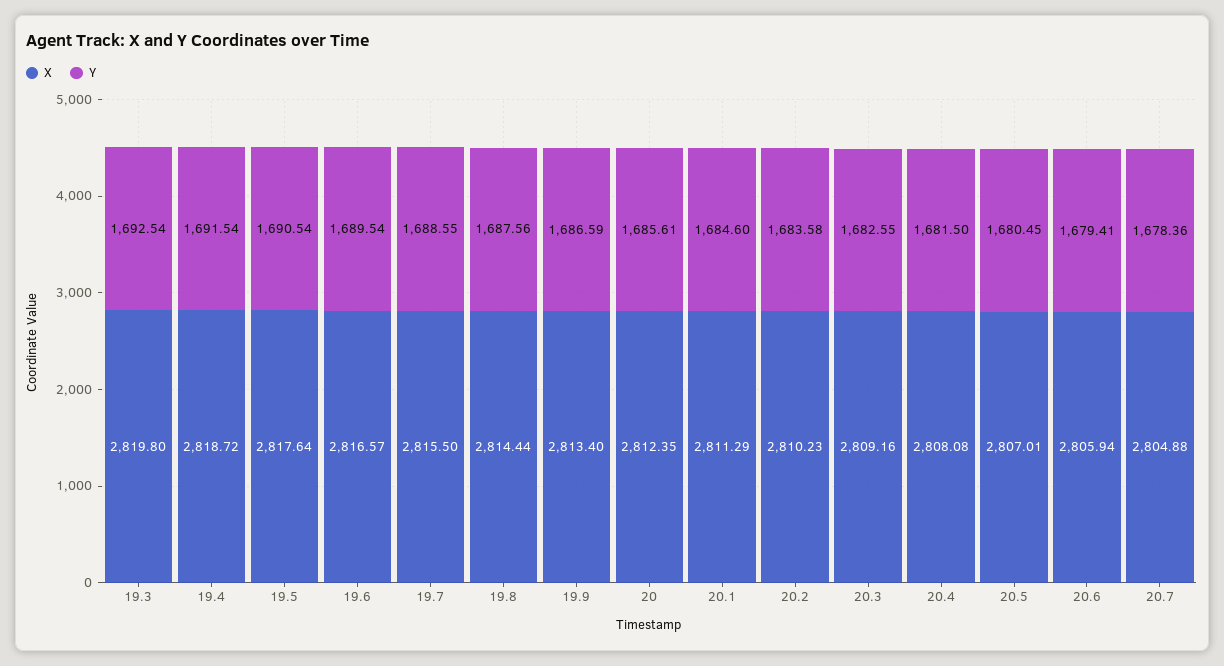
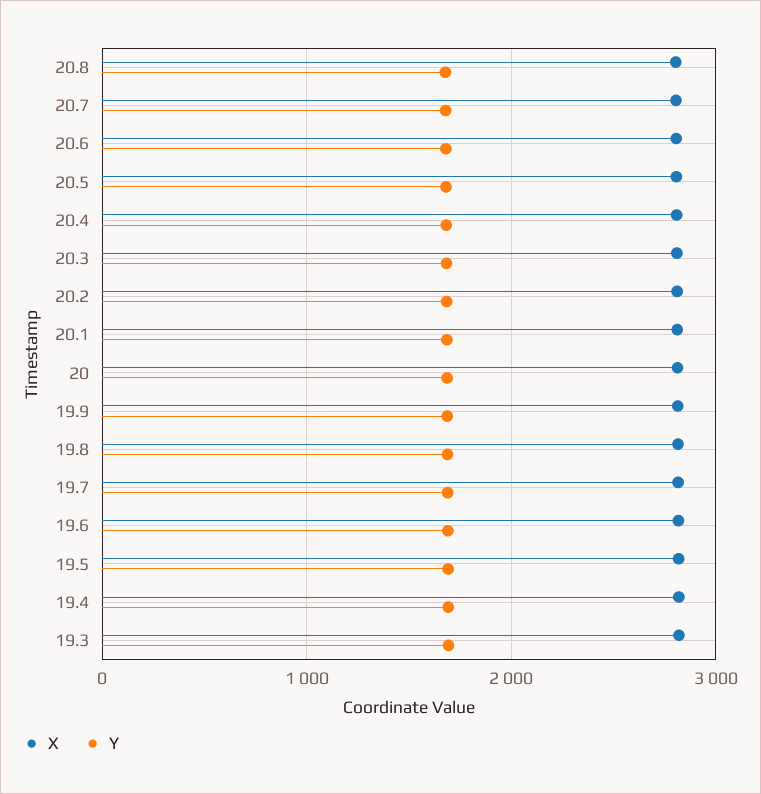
  {
    "X": {
      "19.3": 2819.8,
      "19.4": 2818.72,
      "19.5": 2817.64,
      "19.6": 2816.57,
      "19.7": 2815.5,
      "19.8": 2814.44,
      "19.9": 2813.4,
      "20": 2812.35,
      "20.1": 2811.29,
      "20.2": 2810.23,
      "20.3": 2809.16,
      "20.4": 2808.08,
      "20.5": 2807.01,
      "20.6": 2805.94,
-     "20.7": 2804.88
+     "20.7": 2804.88,
+     "20.8": 2800
    },
    "Y": {
      "19.3": 1692.54,
      "19.4": 1691.54,
      "19.5": 1690.54,
      "19.6": 1689.54,
      "19.7": 1688.55,
      "19.8": 1687.56,
      "19.9": 1686.59,
      "20": 1685.61,
      "20.1": 1684.6,
      "20.2": 1683.58,
      "20.3": 1682.55,
      "20.4": 1681.5,
      "20.5": 1680.45,
      "20.6": 1679.41,
-     "20.7": 1678.36
+     "20.7": 1678.36,
+     "20.8": 1700
    }
  }

